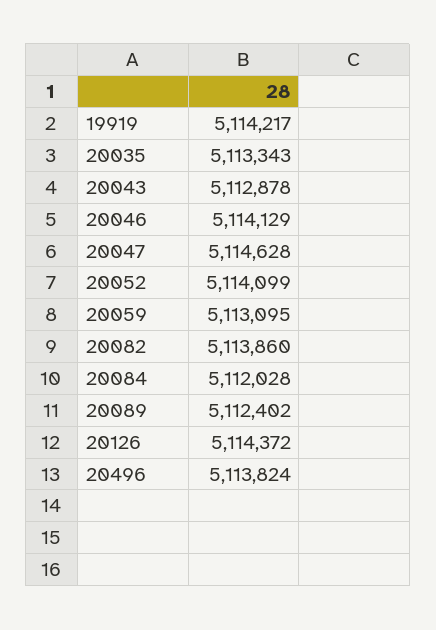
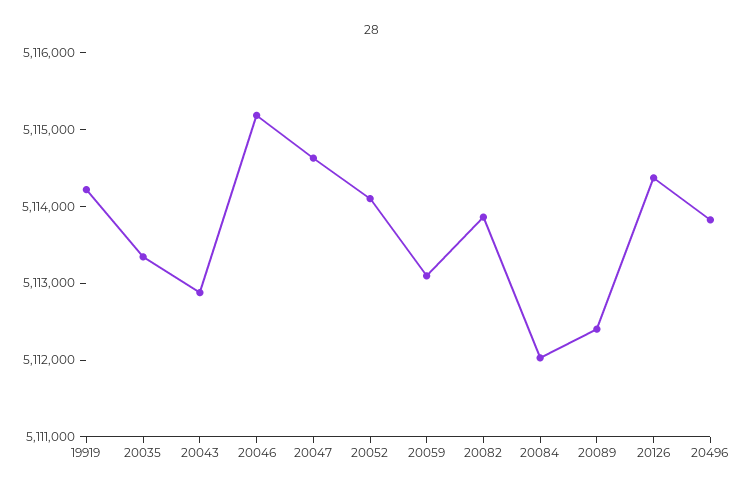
  {
    "19919": 5114217,
    "20035": 5113343,
    "20043": 5112878,
-   "20046": 5114129,
+   "20046": 5115200,
    "20047": 5114628,
    "20052": 5114099,
    "20059": 5113095,
    "20082": 5113860,
    "20084": 5112028,
    "20089": 5112402,
    "20126": 5114372,
    "20496": 5113824
  }

